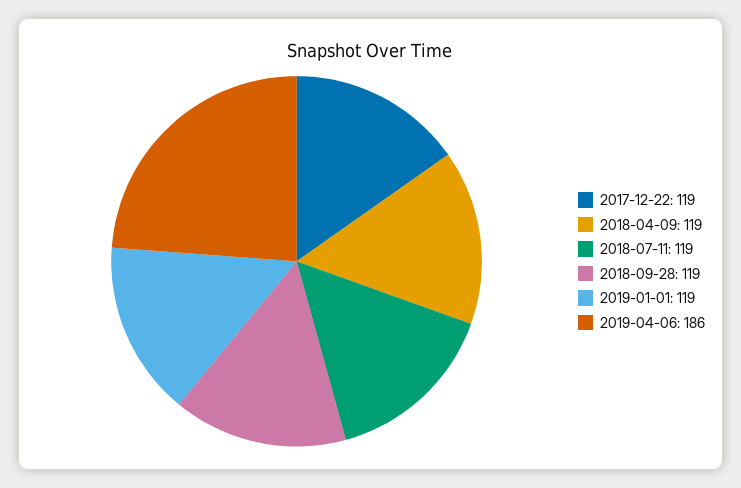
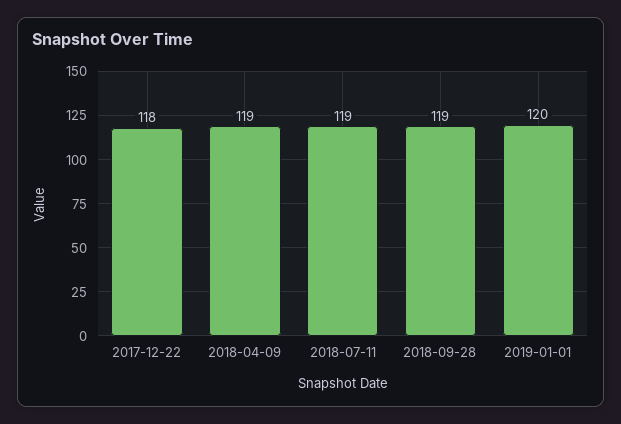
  {
-   "2017-12-22": 119,
+   "2017-12-22": 118,
    "2018-04-09": 119,
    "2018-07-11": 119,
    "2018-09-28": 119,
-   "2019-01-01": 119,
+   "2019-01-01": 120
-   "2019-04-06": 186
  }

